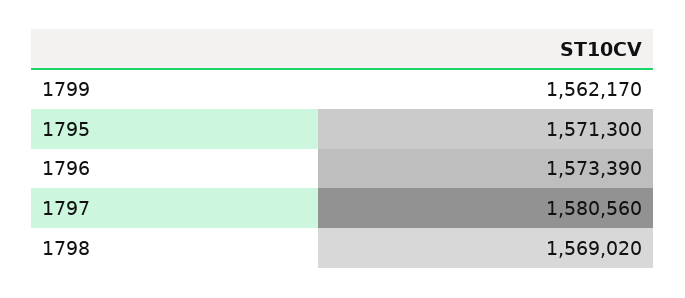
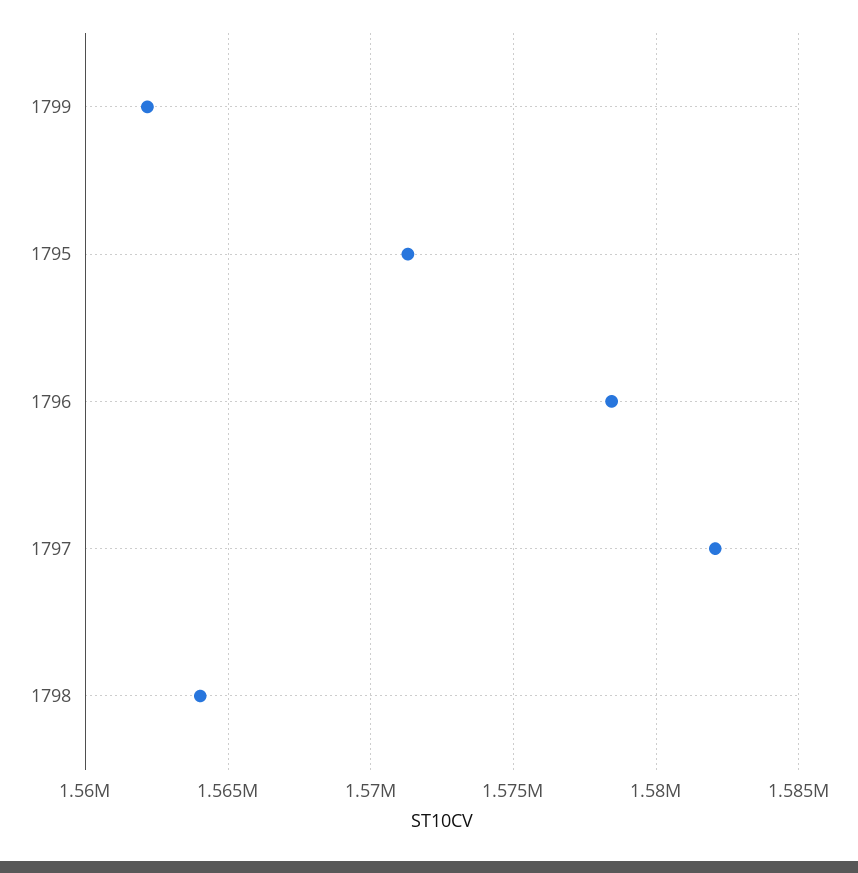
  {
    "1799": 1562170,
    "1795": 1571300,
-   "1796": 1573390,
+   "1796": 1578500,
-   "1797": 1580560,
+   "1797": 1582000,
-   "1798": 1569020
+   "1798": 1564000
  }

